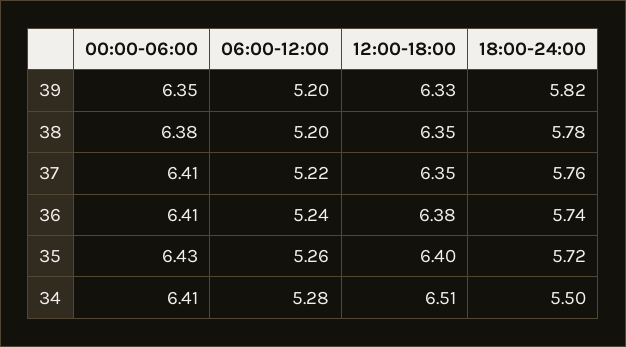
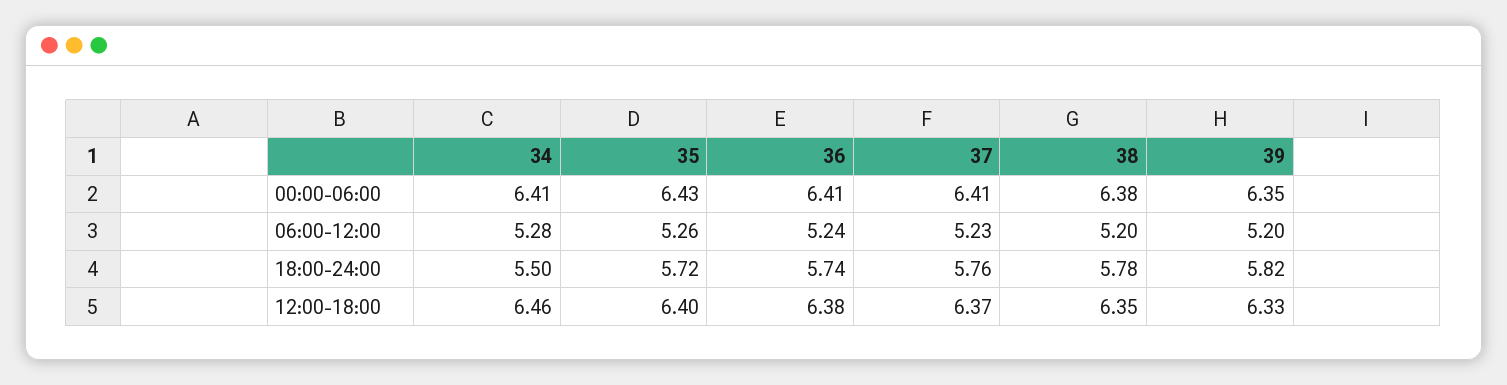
  {
    "00:00-06:00": {
      "39": 6.35,
      "38": 6.38,
      "37": 6.41,
      "36": 6.41,
      "35": 6.43,
      "34": 6.41
    },
    "06:00-12:00": {
      "39": 5.2,
      "38": 5.2,
-     "37": 5.22,
+     "37": 5.23,
      "36": 5.24,
      "35": 5.26,
      "34": 5.28
    },
    "12:00-18:00": {
      "39": 6.33,
      "38": 6.35,
-     "37": 6.35,
+     "37": 6.37,
      "36": 6.38,
      "35": 6.4,
-     "34": 6.51
+     "34": 6.46
    },
    "18:00-24:00": {
      "39": 5.82,
      "38": 5.78,
      "37": 5.76,
      "36": 5.74,
      "35": 5.72,
      "34": 5.5
    }
  }

